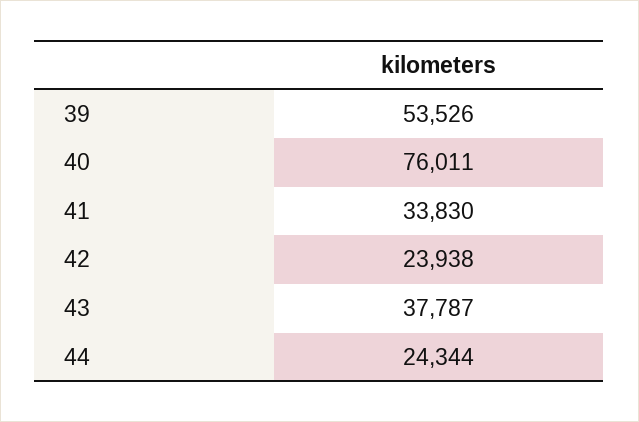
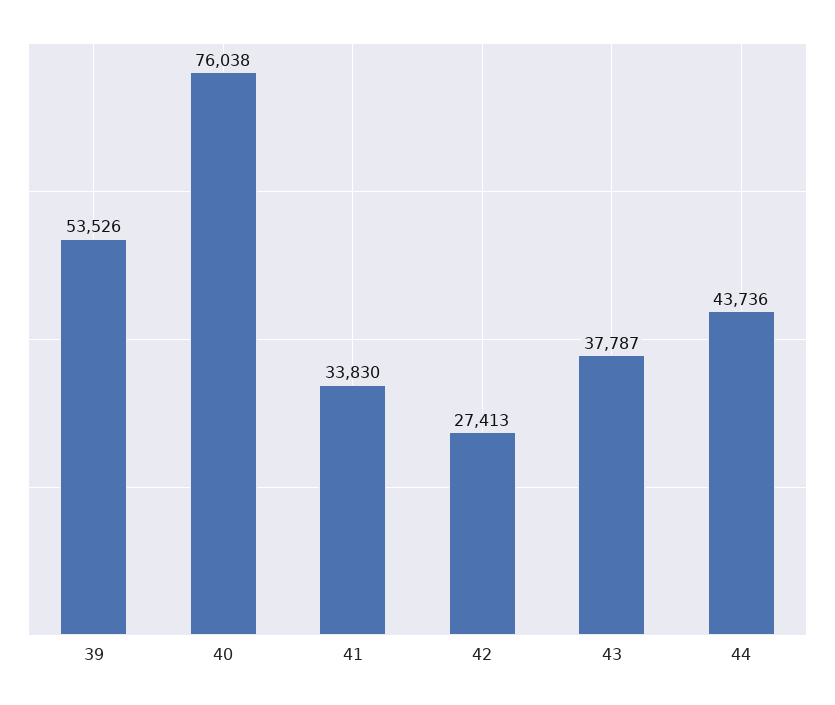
  {
    "39": 53526,
-   "40": 76011,
+   "40": 76038,
    "41": 33830,
-   "42": 23938,
+   "42": 27413,
    "43": 37787,
-   "44": 24344
+   "44": 43736
  }

